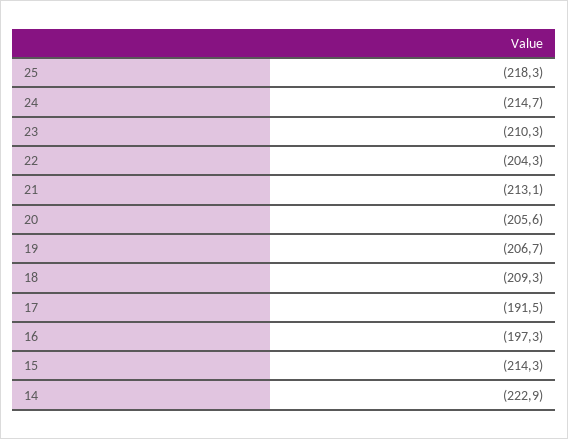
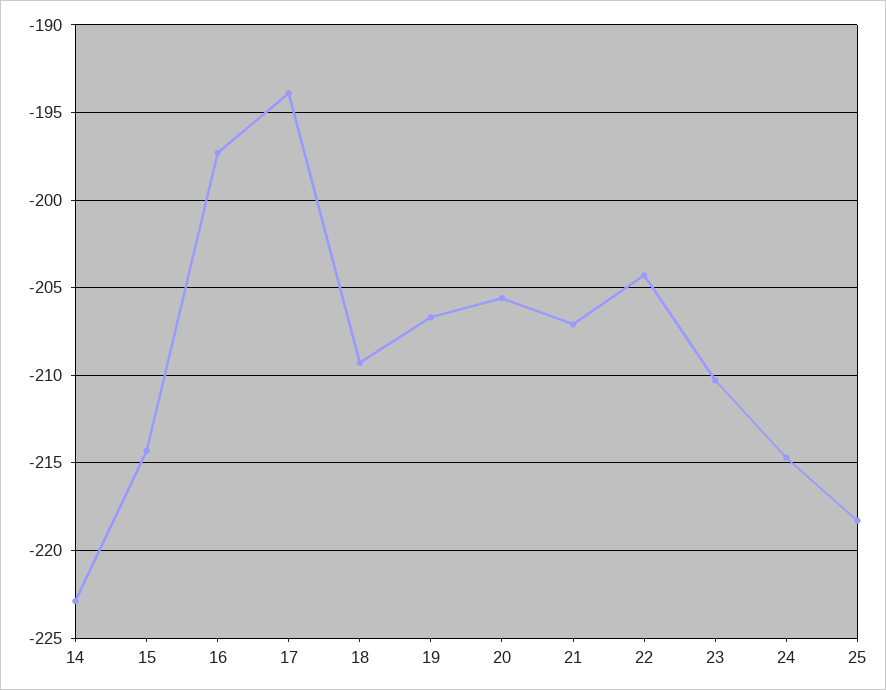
  {
    "25": -218.3,
    "24": -214.7,
    "23": -210.3,
    "22": -204.3,
-   "21": -213.1,
+   "21": -207,
    "20": -205.6,
    "19": -206.7,
    "18": -209.3,
-   "17": -191.5,
+   "17": -194,
    "16": -197.3,
    "15": -214.3,
    "14": -222.9
  }

